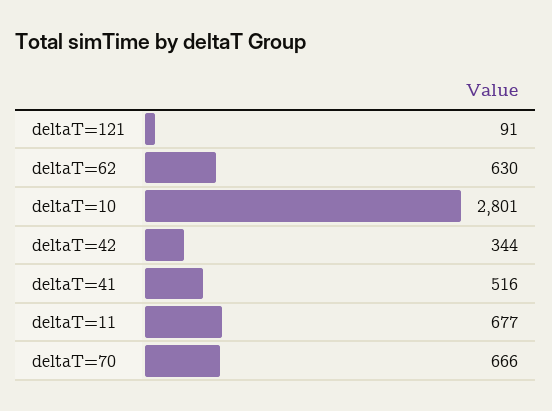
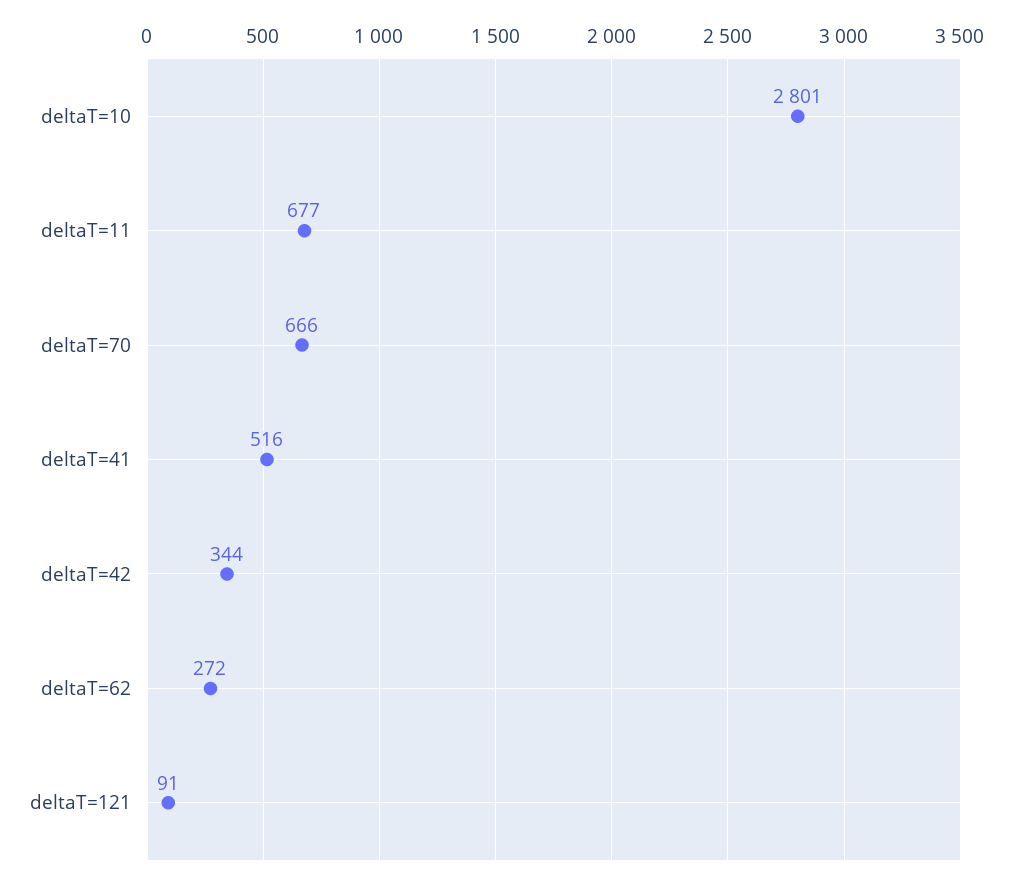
  {
    "deltaT=121": 91,
-   "deltaT=62": 630,
+   "deltaT=62": 272,
    "deltaT=10": 2801,
    "deltaT=42": 344,
    "deltaT=41": 516,
    "deltaT=11": 677,
    "deltaT=70": 666
  }

